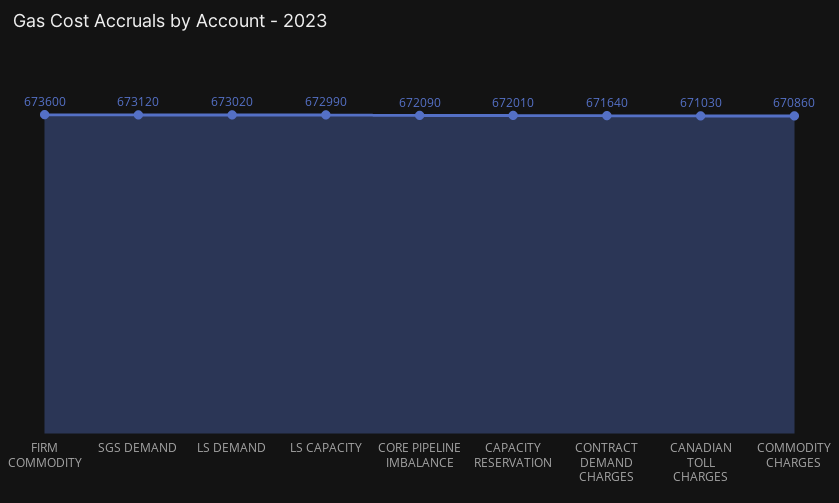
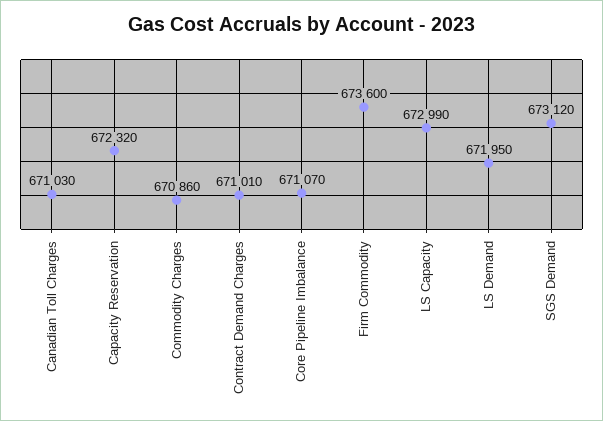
  {
    "FIRM COMMODITY": 673600,
    "SGS DEMAND": 673120,
-   "LS DEMAND": 673020,
+   "LS DEMAND": 671950,
    "LS CAPACITY": 672990,
-   "CORE PIPELINE IMBALANCE": 672090,
+   "CORE PIPELINE IMBALANCE": 671070,
-   "CAPACITY RESERVATION": 672010,
+   "CAPACITY RESERVATION": 672320,
-   "CONTRACT DEMAND CHARGES": 671640,
+   "CONTRACT DEMAND CHARGES": 671010,
    "CANADIAN TOLL CHARGES": 671030,
    "COMMODITY CHARGES": 670860
  }

